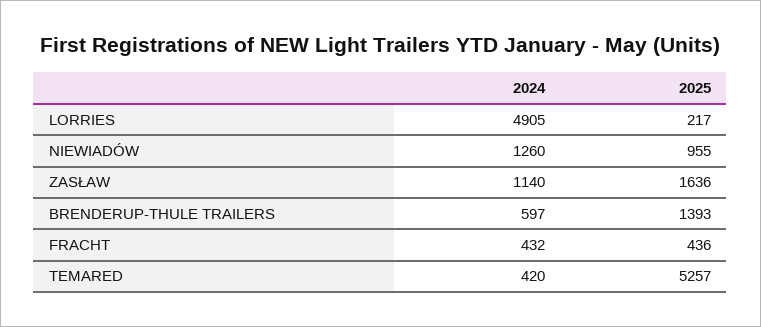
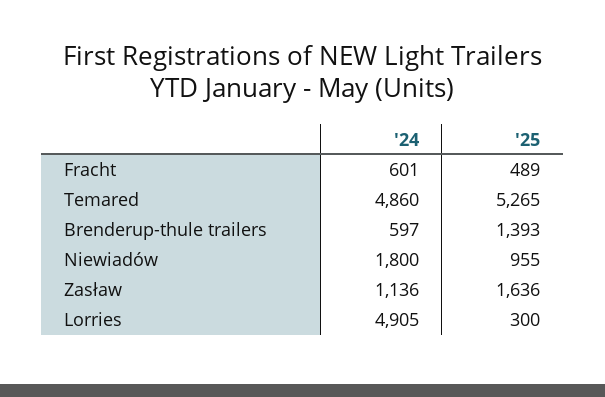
  {
    "2024": {
      "LORRIES": 4905,
-     "NIEWIADÓW": 1260,
+     "NIEWIADÓW": 1800,
-     "ZASŁAW": 1140,
+     "ZASŁAW": 1136,
      "BRENDERUP-THULE TRAILERS": 597,
-     "FRACHT": 432,
+     "FRACHT": 601,
-     "TEMARED": 420
+     "TEMARED": 4860
    },
    "2025": {
-     "LORRIES": 217,
+     "LORRIES": 300,
      "NIEWIADÓW": 955,
      "ZASŁAW": 1636,
      "BRENDERUP-THULE TRAILERS": 1393,
-     "FRACHT": 436,
+     "FRACHT": 489,
-     "TEMARED": 5257
+     "TEMARED": 5265
    }
  }

